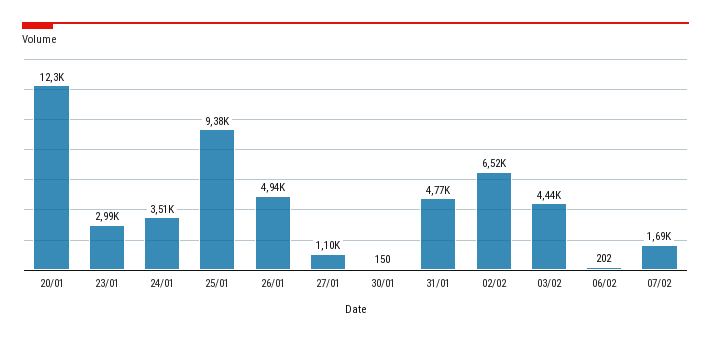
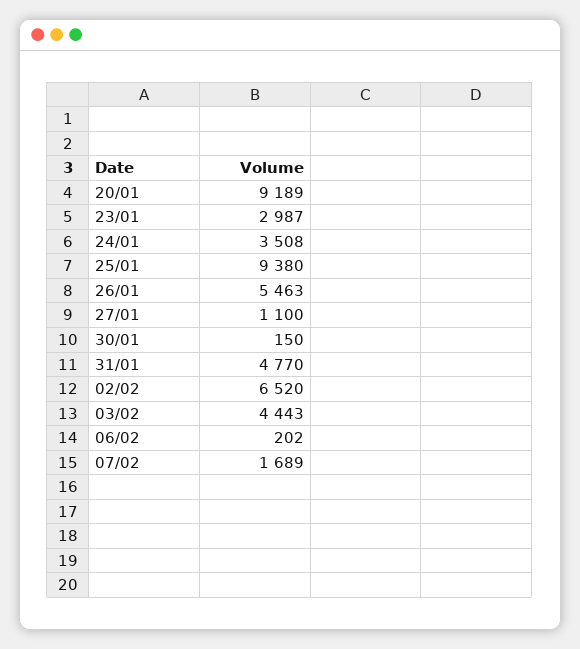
  {
-   "20/01": 12300,
+   "20/01": 9189,
    "23/01": 2987,
    "24/01": 3508,
    "25/01": 9380,
-   "26/01": 4940,
+   "26/01": 5463,
    "27/01": 1100,
    "30/01": 150,
    "31/01": 4770,
    "02/02": 6520,
    "03/02": 4443,
    "06/02": 202,
    "07/02": 1689
  }

